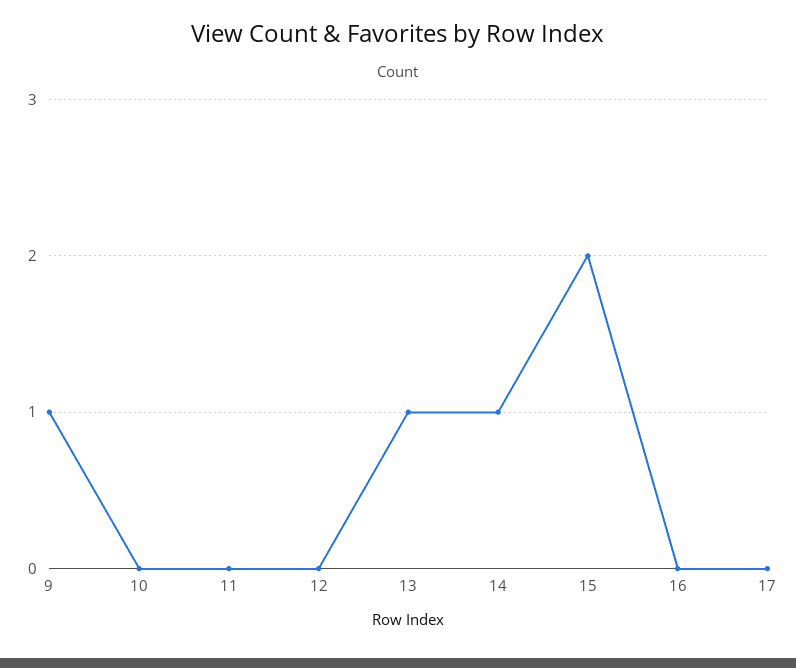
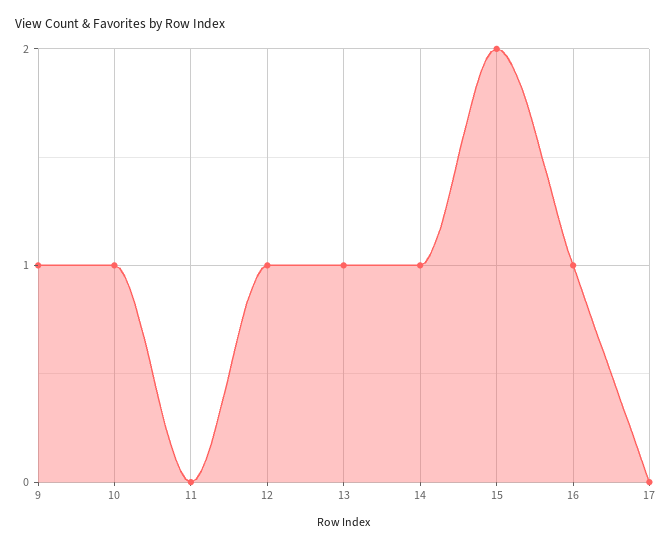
  {
    "9": 1,
-   "10": 0,
+   "10": 1,
    "11": 0,
-   "12": 0,
+   "12": 1,
    "13": 1,
    "14": 1,
    "15": 2,
-   "16": 0,
+   "16": 1,
    "17": 0
  }

